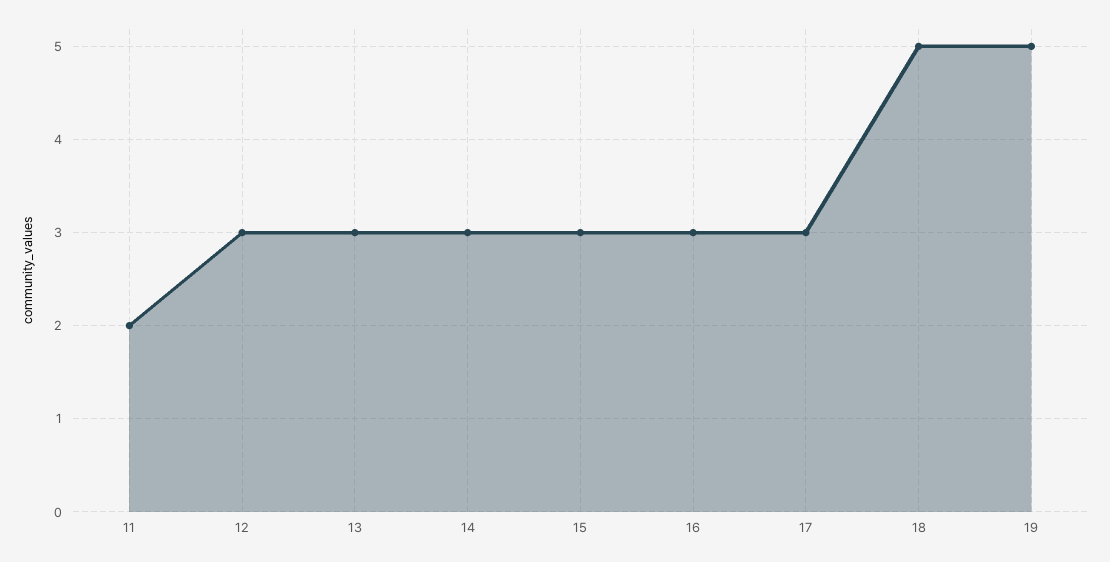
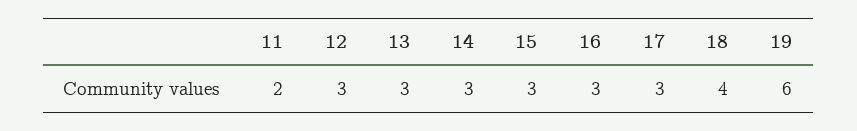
  {
    "11": 2,
    "12": 3,
    "13": 3,
    "14": 3,
    "15": 3,
    "16": 3,
    "17": 3,
-   "18": 5,
+   "18": 4,
-   "19": 5
+   "19": 6
  }

